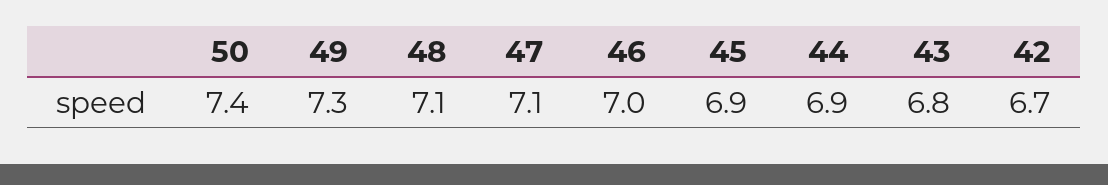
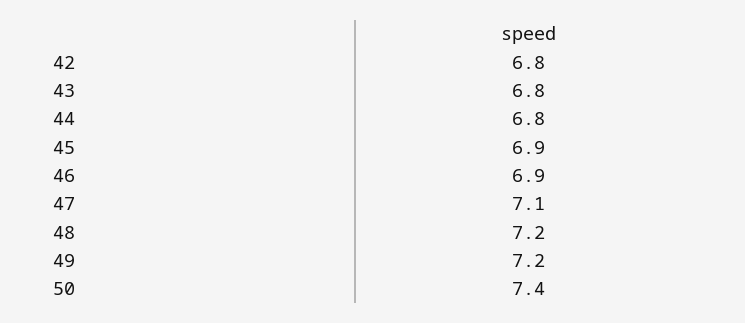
  {
    "50": 7.4,
-   "49": 7.3,
+   "49": 7.2,
-   "48": 7.1,
+   "48": 7.2,
    "47": 7.1,
-   "46": 7,
+   "46": 6.9,
    "45": 6.9,
-   "44": 6.9,
+   "44": 6.8,
    "43": 6.8,
-   "42": 6.7
+   "42": 6.8
  }

